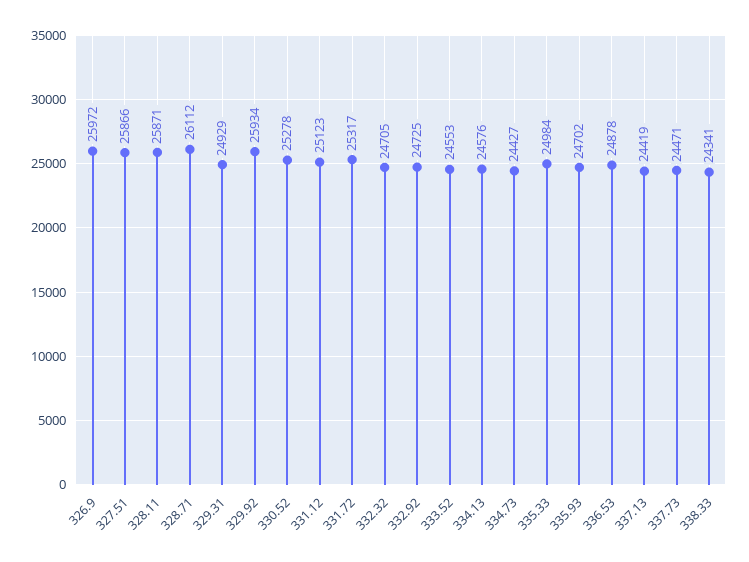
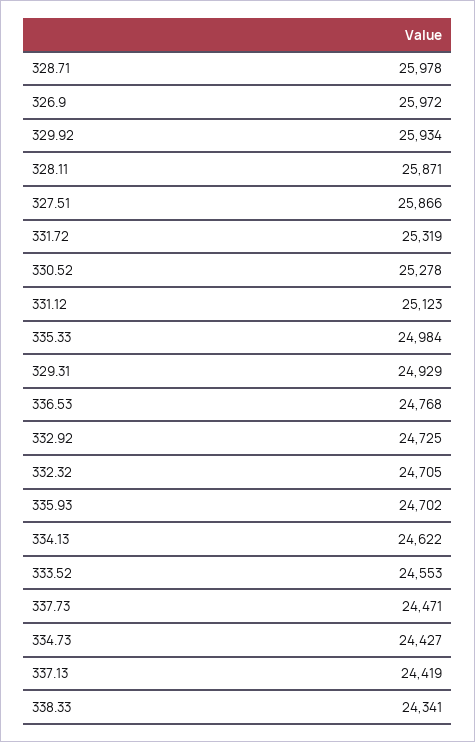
  {
    "326.9": 25972,
    "327.51": 25866,
    "328.11": 25871,
-   "328.71": 26112,
+   "328.71": 25978,
    "329.31": 24929,
    "329.92": 25934,
    "330.52": 25278,
    "331.12": 25123,
-   "331.72": 25317,
+   "331.72": 25319,
    "332.32": 24705,
    "332.92": 24725,
    "333.52": 24553,
-   "334.13": 24576,
+   "334.13": 24622,
    "334.73": 24427,
    "335.33": 24984,
    "335.93": 24702,
-   "336.53": 24878,
+   "336.53": 24768,
    "337.13": 24419,
    "337.73": 24471,
    "338.33": 24341
  }

